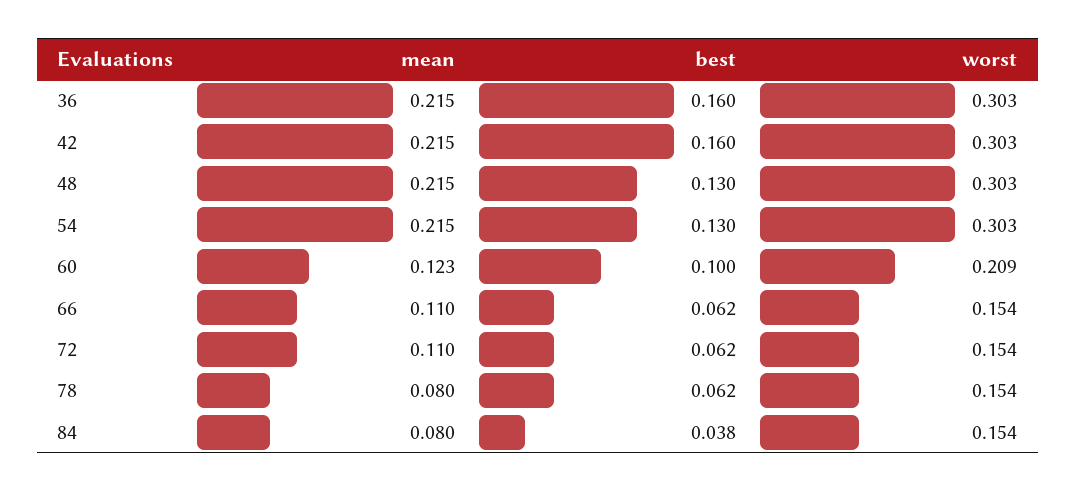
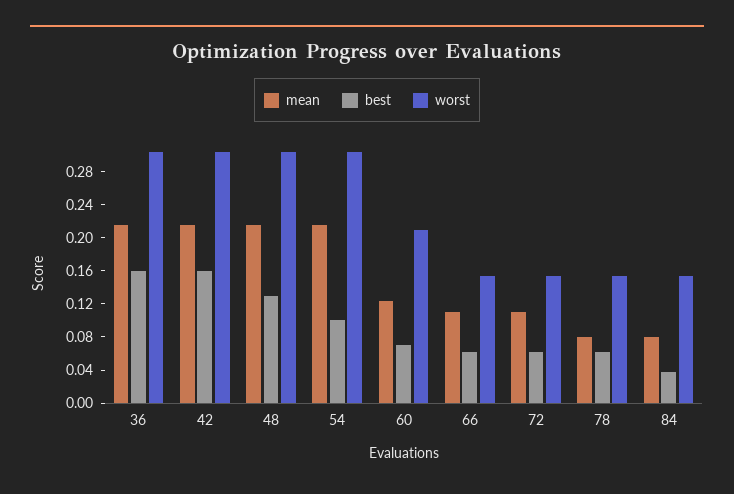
  {
    "mean": {
      "36": 0.215,
      "42": 0.215,
      "48": 0.215,
      "54": 0.215,
      "60": 0.123,
      "66": 0.11,
      "72": 0.11,
      "78": 0.08,
      "84": 0.08
    },
    "best": {
      "36": 0.16,
      "42": 0.16,
      "48": 0.13,
-     "54": 0.13,
+     "54": 0.1,
-     "60": 0.1,
+     "60": 0.07,
      "66": 0.062,
      "72": 0.062,
      "78": 0.062,
      "84": 0.038
    },
    "worst": {
      "36": 0.303,
      "42": 0.303,
      "48": 0.303,
      "54": 0.303,
      "60": 0.209,
      "66": 0.154,
      "72": 0.154,
      "78": 0.154,
      "84": 0.154
    }
  }

